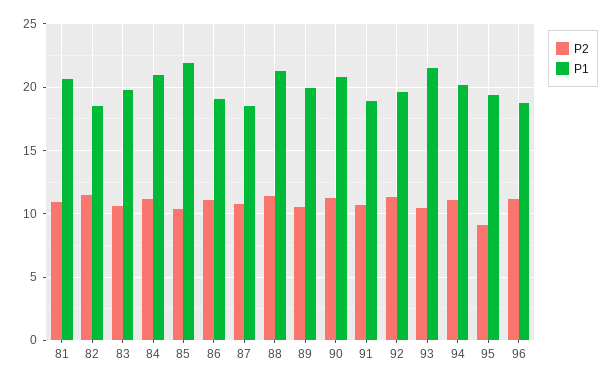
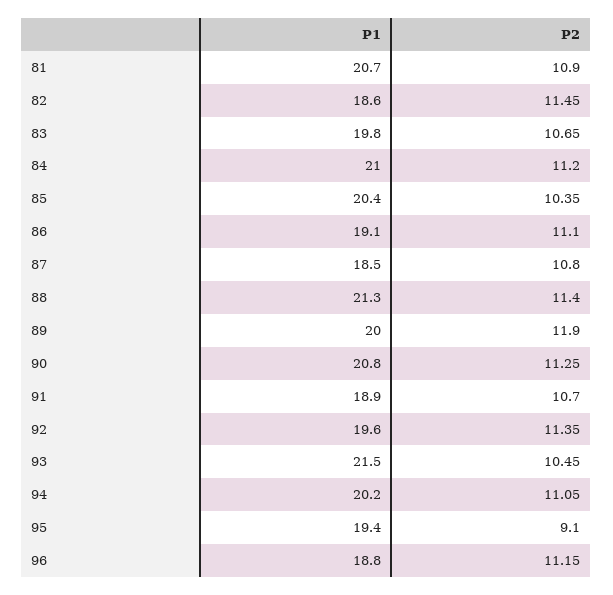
  {
    "P2": {
      "81": 10.9,
      "82": 11.45,
      "83": 10.65,
      "84": 11.2,
      "85": 10.35,
      "86": 11.1,
      "87": 10.8,
      "88": 11.4,
-     "89": 10.5,
+     "89": 11.9,
      "90": 11.25,
      "91": 10.7,
      "92": 11.35,
      "93": 10.45,
      "94": 11.05,
      "95": 9.1,
      "96": 11.15
    },
    "P1": {
      "81": 20.7,
      "82": 18.6,
      "83": 19.8,
      "84": 21,
-     "85": 22,
+     "85": 20.4,
      "86": 19.1,
      "87": 18.5,
      "88": 21.3,
      "89": 20,
      "90": 20.8,
      "91": 18.9,
      "92": 19.6,
      "93": 21.5,
      "94": 20.2,
      "95": 19.4,
      "96": 18.8
    }
  }

